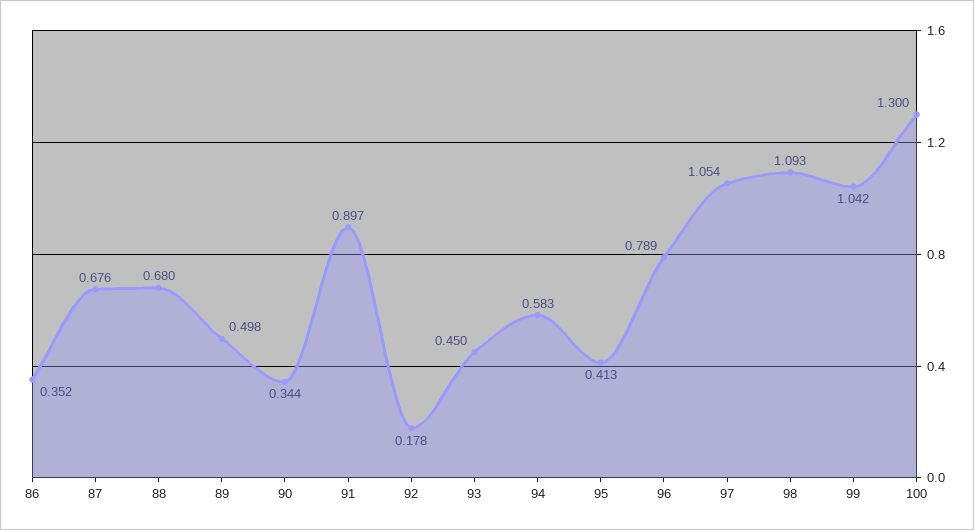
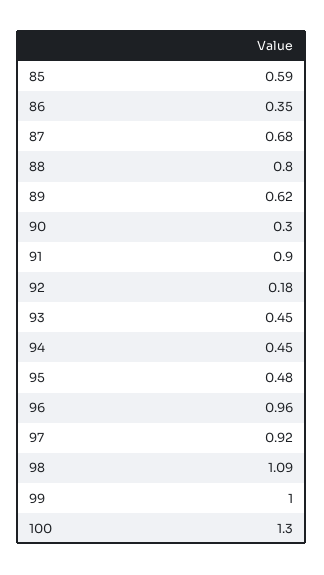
  {
    "86": 0.352,
    "87": 0.676,
-   "88": 0.68,
+   "88": 0.8,
-   "89": 0.498,
+   "89": 0.62,
-   "90": 0.344,
+   "90": 0.3,
    "91": 0.897,
    "92": 0.178,
    "93": 0.45,
-   "94": 0.583,
+   "94": 0.45,
-   "95": 0.413,
+   "95": 0.48,
-   "96": 0.789,
+   "96": 0.96,
-   "97": 1.054,
+   "97": 0.92,
    "98": 1.093,
-   "99": 1.042,
+   "99": 1,
-   "100": 1.3
+   "100": 1.3,
+   "85": 0.59
  }

